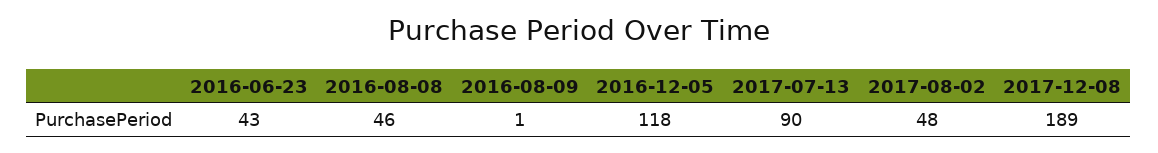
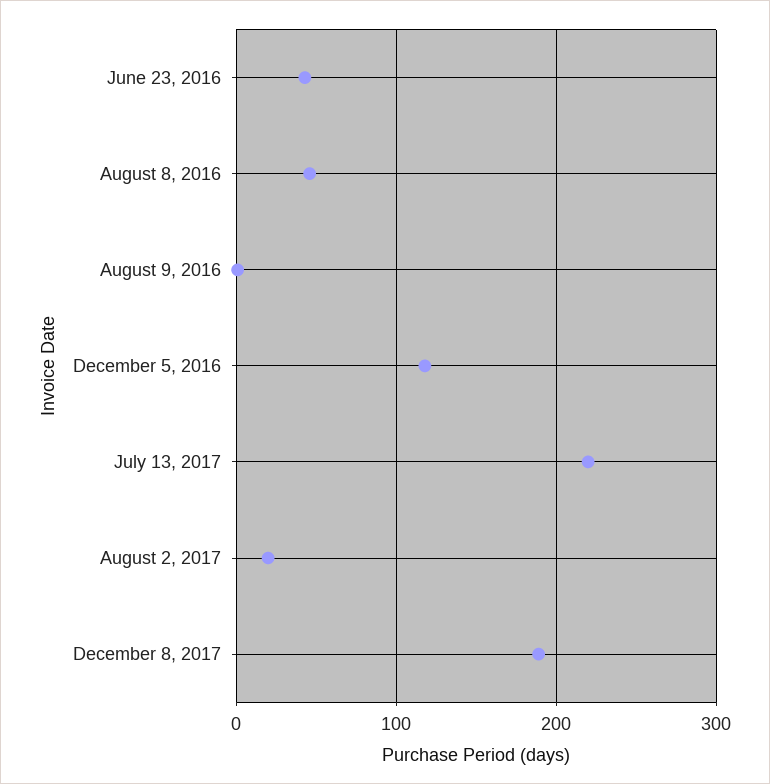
  {
    "2016-06-23": 43,
    "2016-08-08": 46,
    "2016-08-09": 1,
    "2016-12-05": 118,
-   "2017-07-13": 90,
+   "2017-07-13": 220,
-   "2017-08-02": 48,
+   "2017-08-02": 20,
    "2017-12-08": 189
  }

